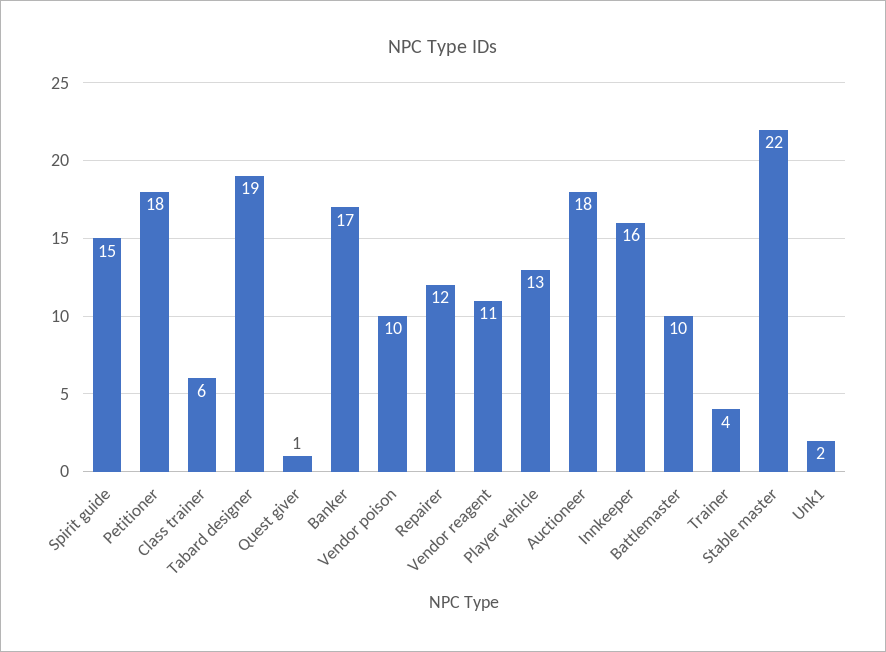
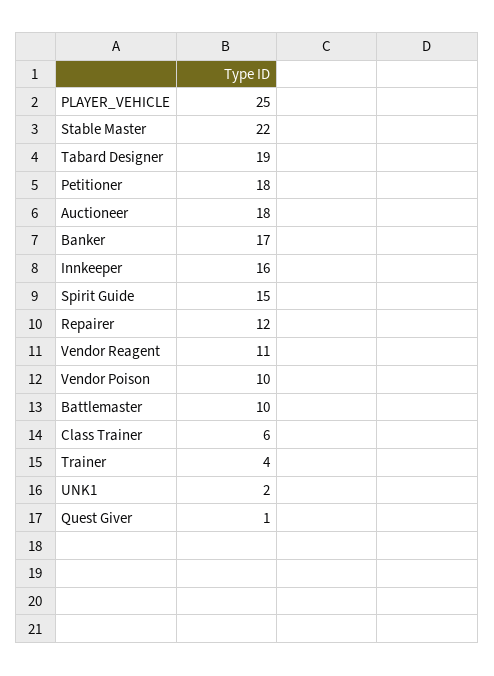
  {
    "Spirit guide": 15,
    "Petitioner": 18,
    "Class trainer": 6,
    "Tabard designer": 19,
    "Quest giver": 1,
    "Banker": 17,
    "Vendor poison": 10,
    "Repairer": 12,
    "Vendor reagent": 11,
-   "Player vehicle": 13,
+   "Player vehicle": 25,
    "Auctioneer": 18,
    "Innkeeper": 16,
    "Battlemaster": 10,
    "Trainer": 4,
    "Stable master": 22,
    "Unk1": 2
  }

